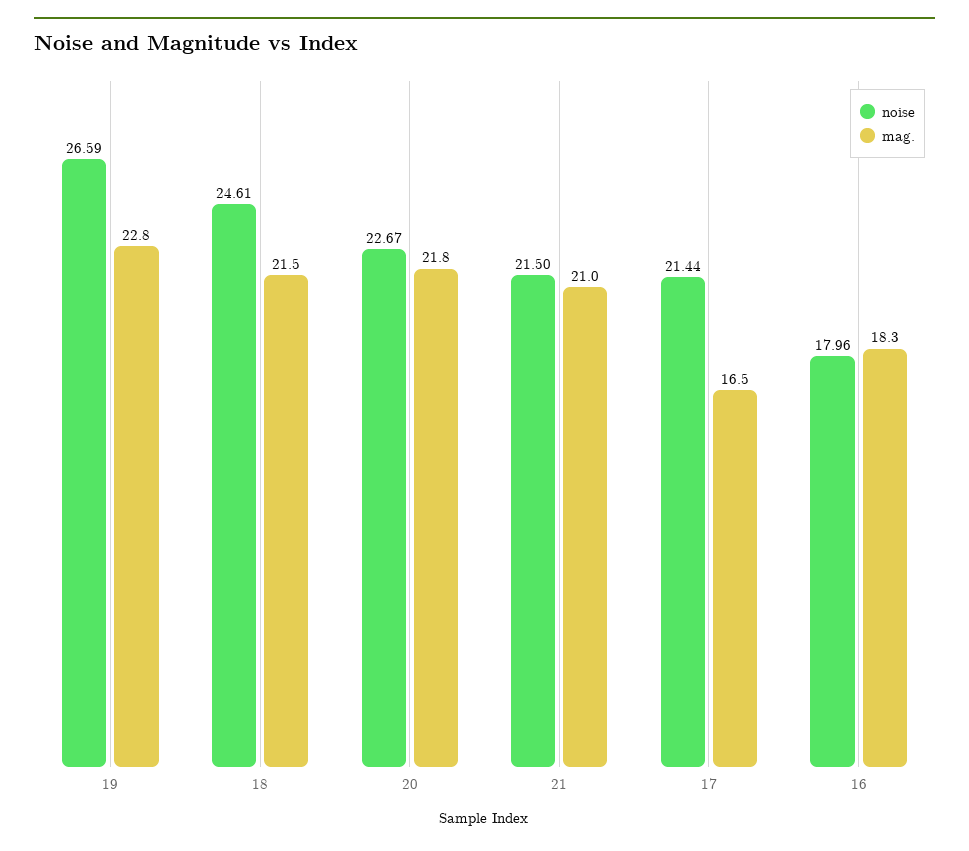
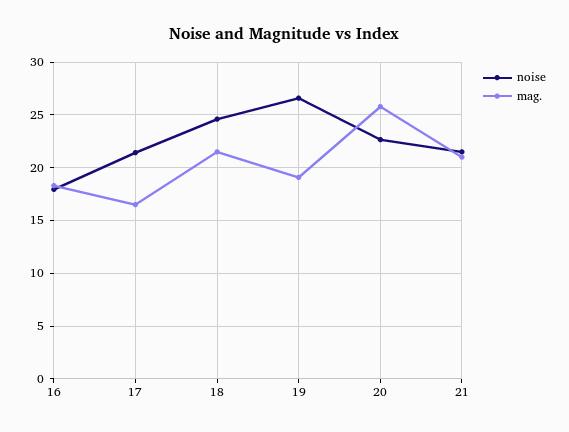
  {
    "noise": {
      "19": 26.59,
      "18": 24.61,
      "20": 22.67,
      "21": 21.5,
      "17": 21.44,
      "16": 17.96
    },
    "mag.": {
-     "19": 22.8,
+     "19": 19,
      "18": 21.5,
-     "20": 21.8,
+     "20": 26,
      "21": 21,
      "17": 16.5,
      "16": 18.3
    }
  }

